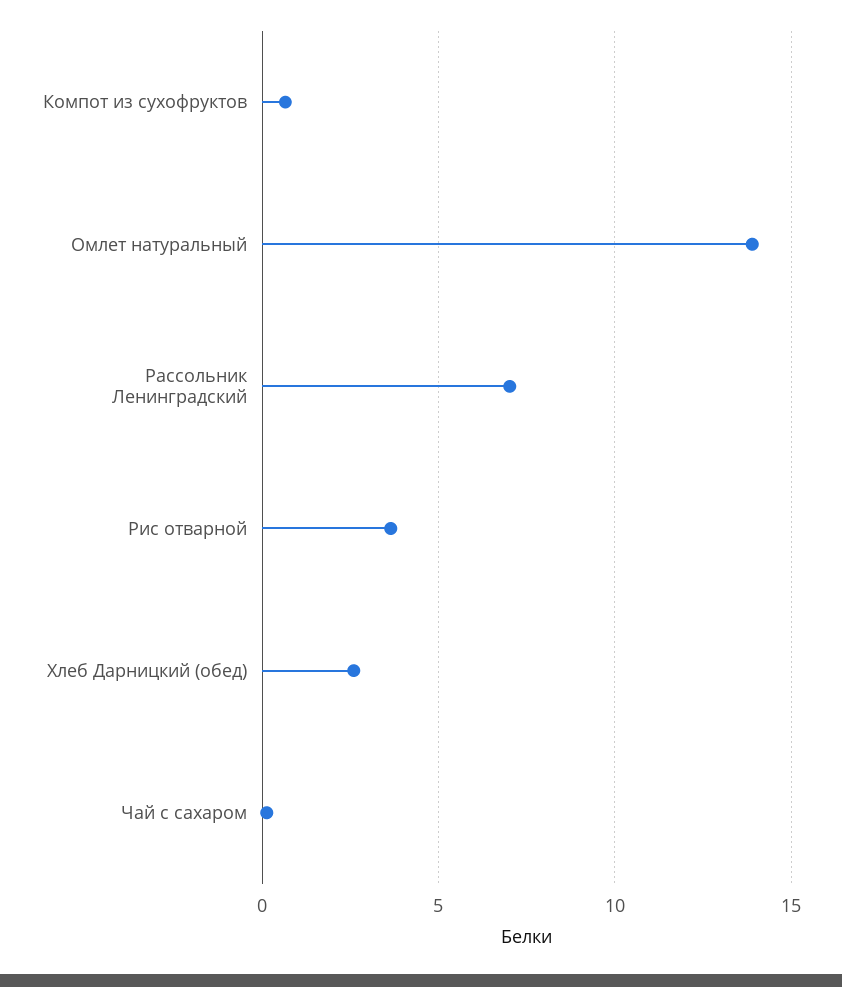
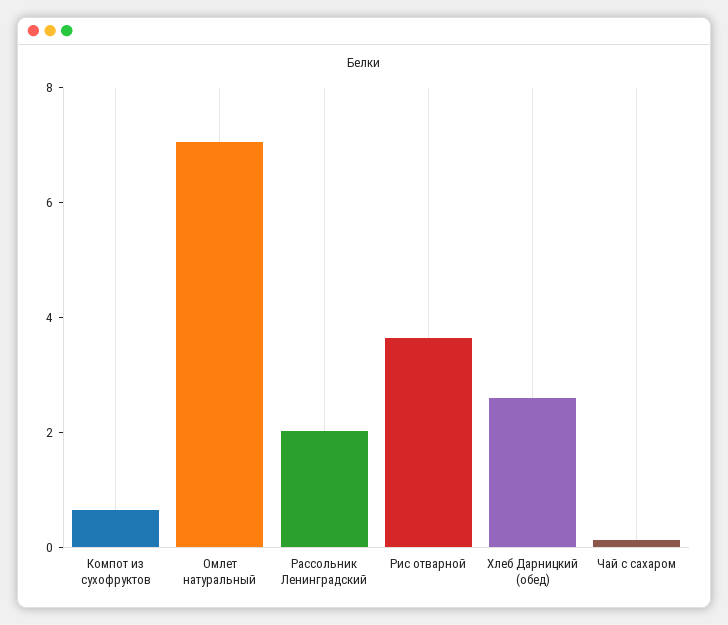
  {
    "Компот из сухофруктов": 0.5,
-   "Омлет натуральный": 14,
+   "Омлет натуральный": 7,
-   "Рассольник Ленинградский": 7,
+   "Рассольник Ленинградский": 2,
    "Рис отварной": 3.5,
    "Хлеб Дарницкий (обед)": 2.5,
    "Чай с сахаром": 0
  }

